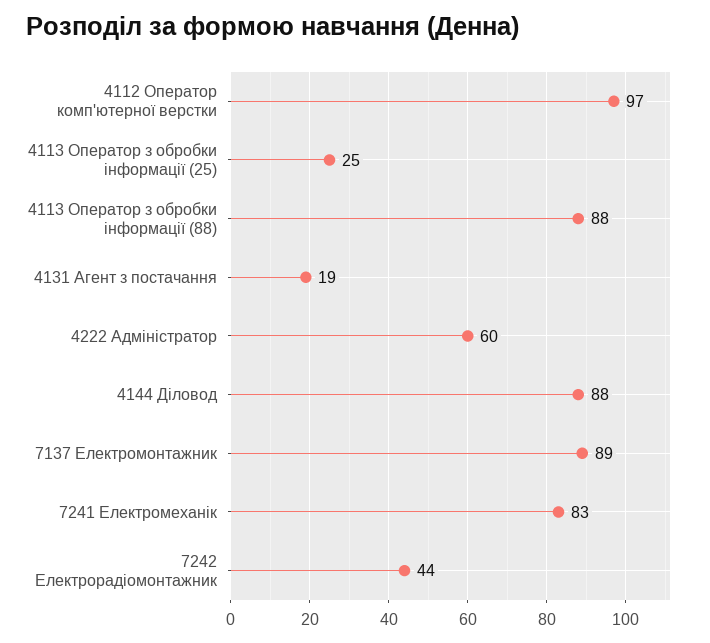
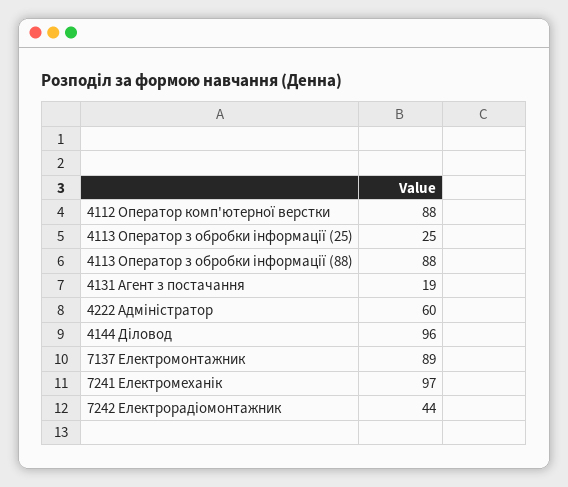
  {
-   "4112 Оператор комп'ютерної верстки": 97,
+   "4112 Оператор комп'ютерної верстки": 88,
    "4113 Оператор з обробки інформації (25)": 25,
    "4113 Оператор з обробки інформації (88)": 88,
    "4131 Агент з постачання": 19,
    "4222 Адміністратор": 60,
-   "4144 Діловод": 88,
+   "4144 Діловод": 96,
    "7137 Електромонтажник": 89,
-   "7241 Електромеханік": 83,
+   "7241 Електромеханік": 97,
    "7242 Електрорадіомонтажник": 44
  }

